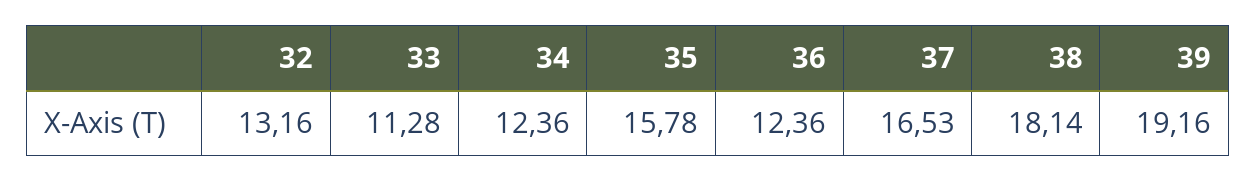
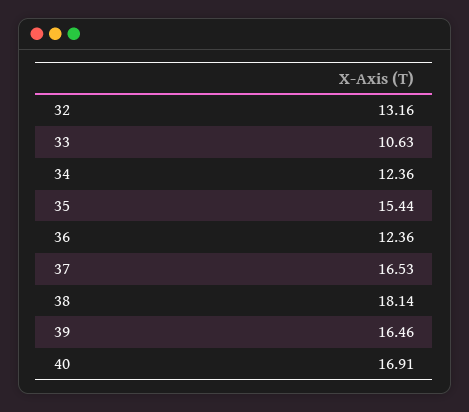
  {
    "32": 13.16,
-   "33": 11.28,
+   "33": 10.63,
    "34": 12.36,
-   "35": 15.78,
+   "35": 15.44,
    "36": 12.36,
    "37": 16.53,
    "38": 18.14,
-   "39": 19.16
+   "39": 16.46,
+   "40": 16.91
  }

